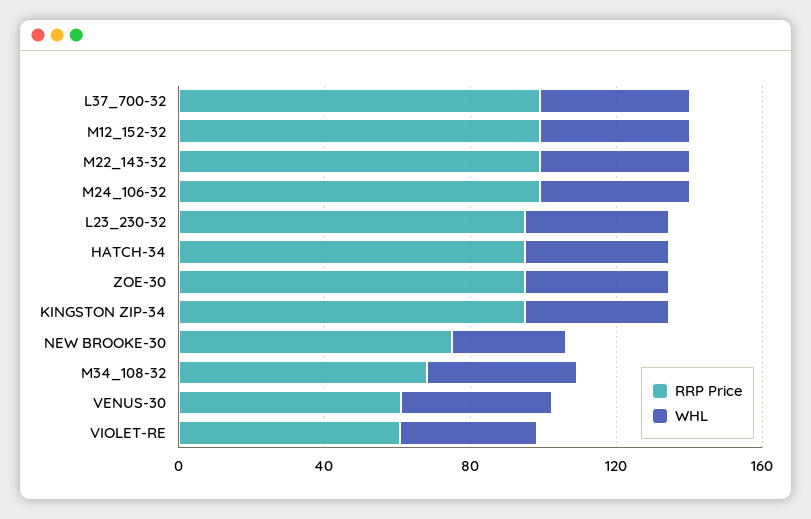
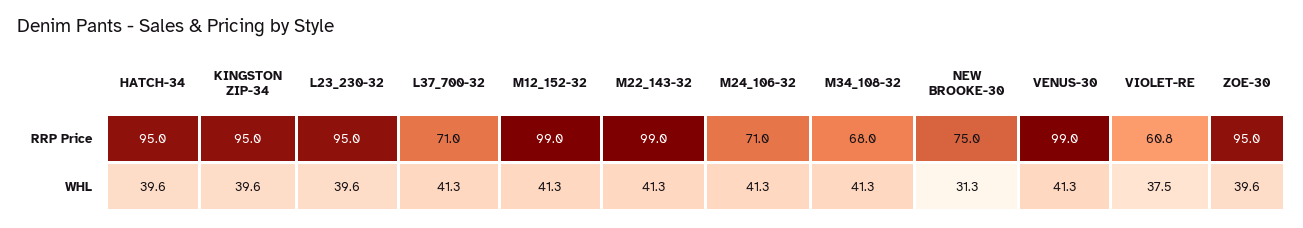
  {
    "RRP Price": {
-     "L37_700-32": 100,
+     "L37_700-32": 71,
      "M12_152-32": 99,
      "M22_143-32": 99,
-     "M24_106-32": 100,
+     "M24_106-32": 71,
      "L23_230-32": 95,
      "HATCH-34": 95,
      "ZOE-30": 95,
      "KINGSTON ZIP-34": 95,
      "NEW BROOKE-30": 75,
      "M34_108-32": 68,
-     "VENUS-30": 60,
+     "VENUS-30": 99,
      "VIOLET-RE": 60.8
    },
    "WHL": {
      "L37_700-32": 41.3,
      "M12_152-32": 41.3,
      "M22_143-32": 41.3,
      "M24_106-32": 41.3,
      "L23_230-32": 39.6,
      "HATCH-34": 39.6,
      "ZOE-30": 39.6,
      "KINGSTON ZIP-34": 39.6,
      "NEW BROOKE-30": 31.3,
      "M34_108-32": 41.3,
      "VENUS-30": 41.3,
      "VIOLET-RE": 37.5
    }
  }

